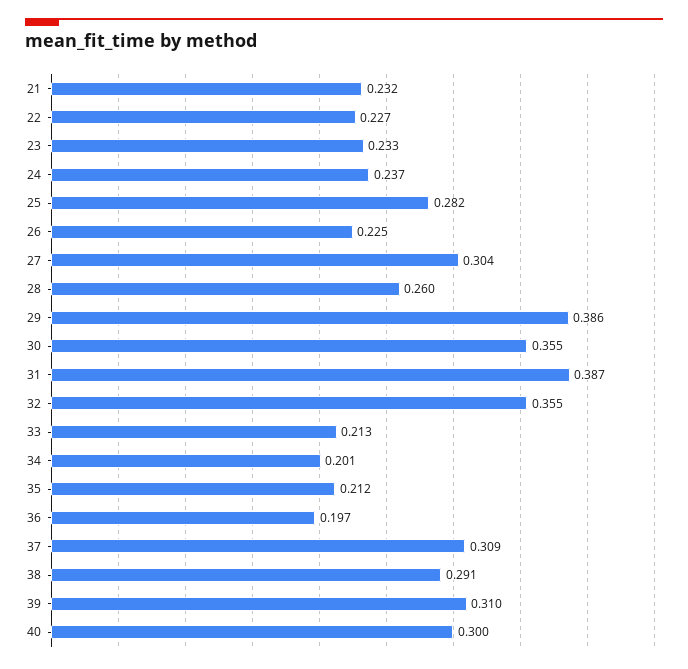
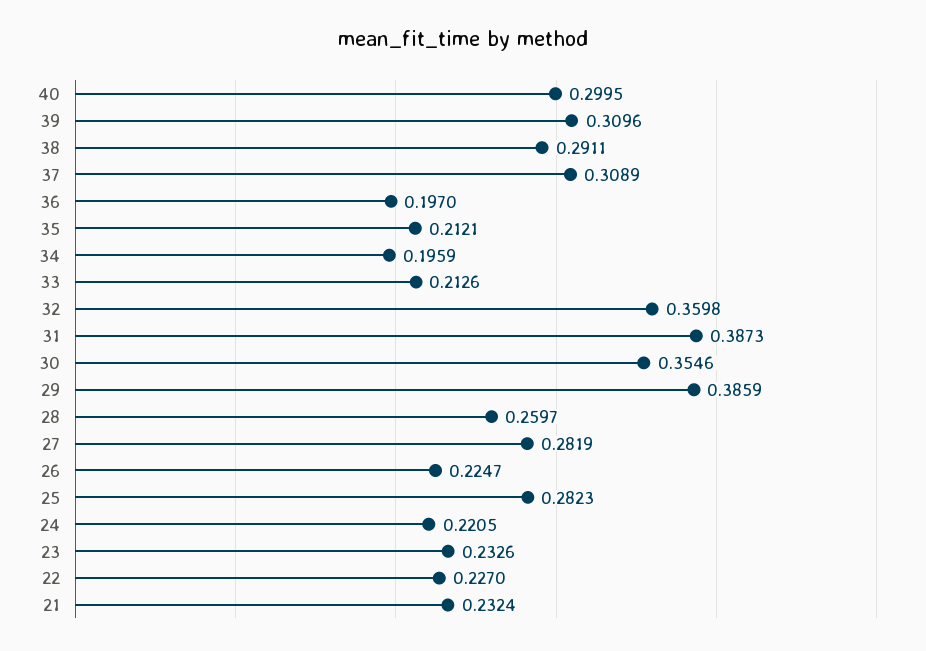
  {
    "21": 0.2324,
    "22": 0.227,
    "23": 0.2326,
-   "24": 0.237,
+   "24": 0.2205,
    "25": 0.2823,
    "26": 0.2247,
-   "27": 0.304,
+   "27": 0.2819,
    "28": 0.2597,
    "29": 0.3859,
    "30": 0.3546,
    "31": 0.3873,
-   "32": 0.355,
+   "32": 0.3598,
    "33": 0.2126,
-   "34": 0.201,
+   "34": 0.1959,
    "35": 0.2121,
    "36": 0.197,
    "37": 0.3089,
    "38": 0.2911,
    "39": 0.3096,
    "40": 0.2995
  }

